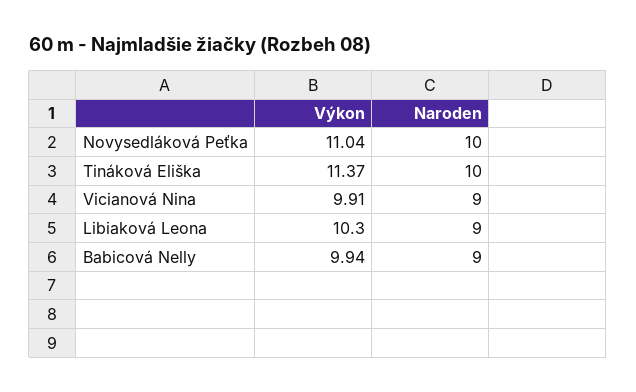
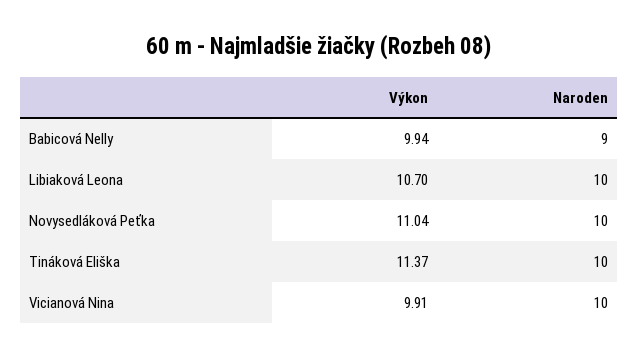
  {
    "Výkon": {
      "Novysedláková Peťka": 11.04,
      "Tináková Eliška": 11.37,
      "Vicianová Nina": 9.91,
-     "Libiaková Leona": 10.3,
+     "Libiaková Leona": 10.7,
      "Babicová Nelly": 9.94
    },
    "Naroden": {
      "Novysedláková Peťka": 10,
      "Tináková Eliška": 10,
-     "Vicianová Nina": 9,
+     "Vicianová Nina": 10,
-     "Libiaková Leona": 9,
+     "Libiaková Leona": 10,
      "Babicová Nelly": 9
    }
  }

